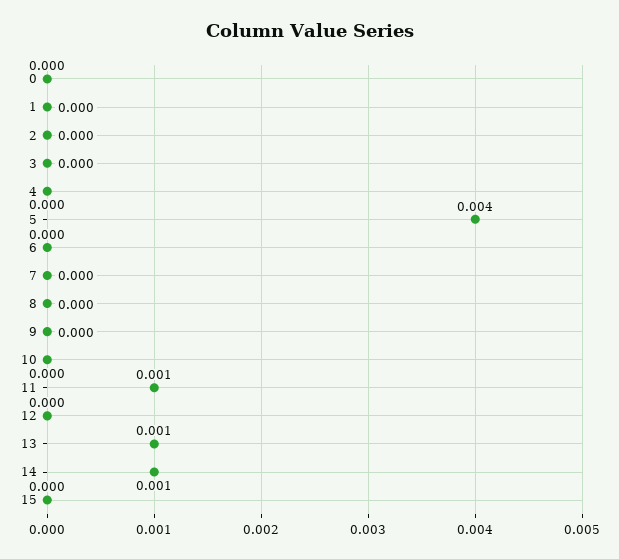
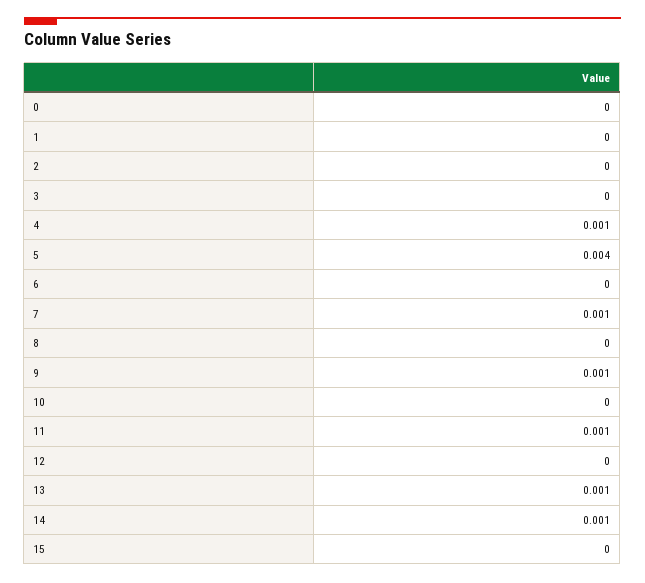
  {
    "0": 0,
    "1": 0,
    "2": 0,
    "3": 0,
-   "4": 0,
+   "4": 0.001,
    "5": 0.004,
    "6": 0,
-   "7": 0,
+   "7": 0.001,
    "8": 0,
-   "9": 0,
+   "9": 0.001,
    "10": 0,
    "11": 0.001,
    "12": 0,
    "13": 0.001,
    "14": 0.001,
    "15": 0
  }

